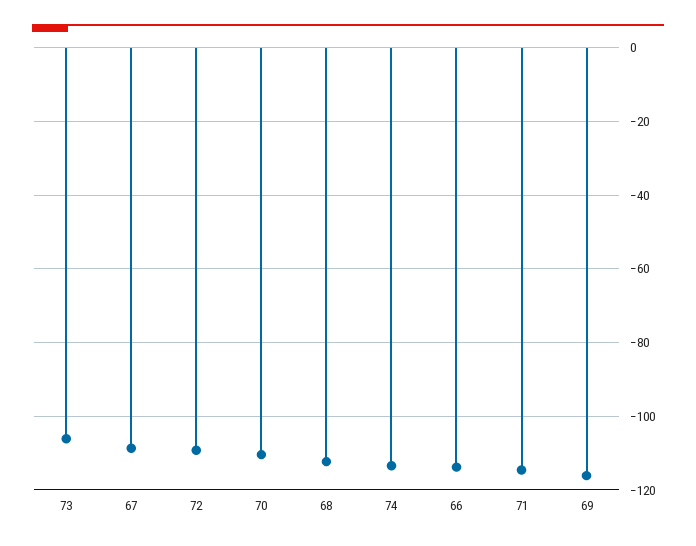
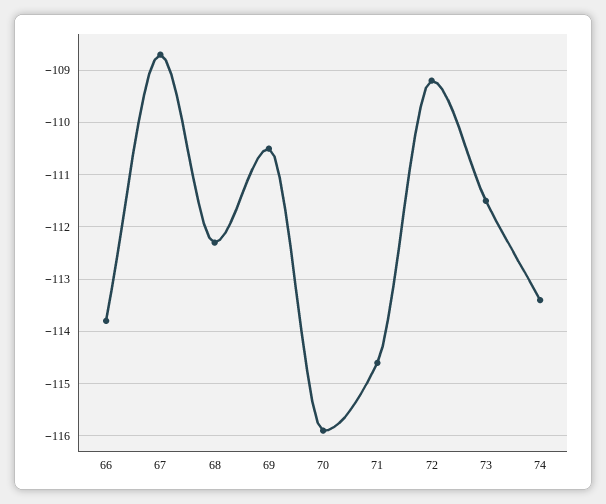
  {
-   "73": -106,
+   "73": -111.5,
    "67": -108.5,
    "72": -109,
-   "70": -110,
+   "70": -116,
    "68": -112.5,
    "74": -113.5,
    "66": -114,
    "71": -114.5,
-   "69": -116
+   "69": -110.5
  }

